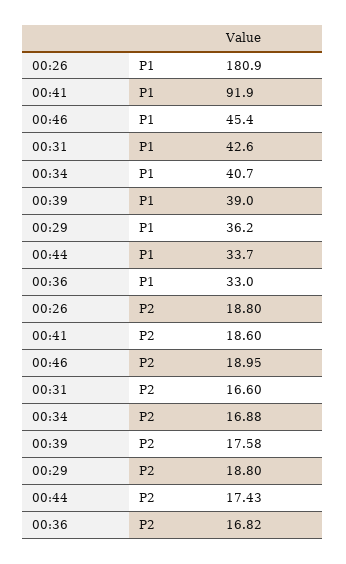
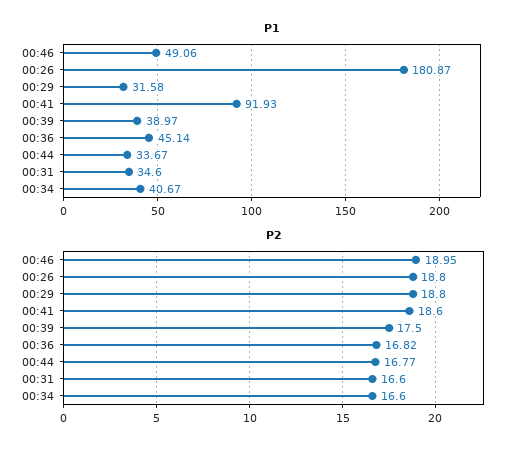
  {
    "P1": {
      "00:26": 180.87,
      "00:41": 91.93,
-     "00:46": 45.4,
+     "00:46": 49.06,
-     "00:31": 42.6,
+     "00:31": 34.6,
      "00:34": 40.67,
      "00:39": 38.97,
-     "00:29": 36.2,
+     "00:29": 31.58,
      "00:44": 33.67,
-     "00:36": 33
+     "00:36": 45.14
    },
    "P2": {
      "00:26": 18.8,
      "00:41": 18.6,
      "00:46": 18.95,
      "00:31": 16.6,
-     "00:34": 16.88,
+     "00:34": 16.6,
-     "00:39": 17.58,
+     "00:39": 17.5,
      "00:29": 18.8,
-     "00:44": 17.43,
+     "00:44": 16.77,
      "00:36": 16.82
    }
  }

